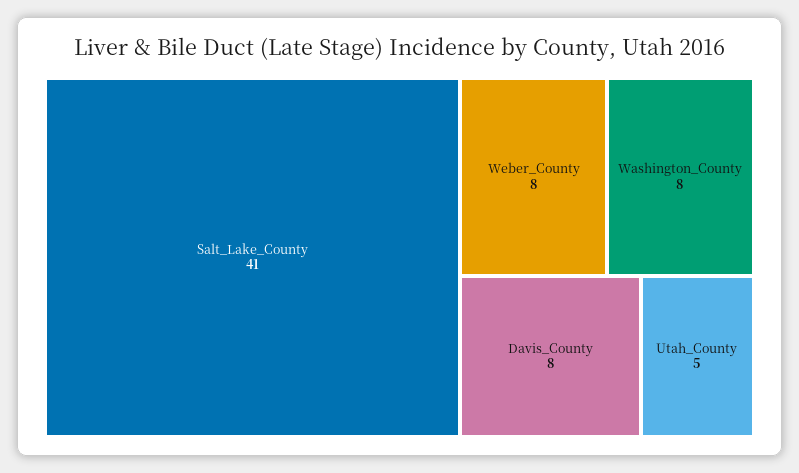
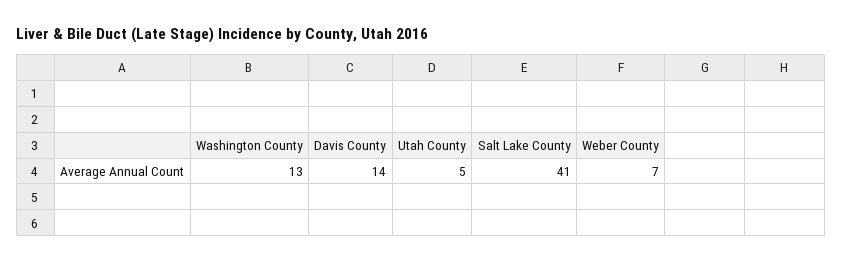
  {
    "Salt_Lake_County": 41,
-   "Weber_County": 8,
+   "Weber_County": 7,
-   "Washington_County": 8,
+   "Washington_County": 13,
-   "Davis_County": 8,
+   "Davis_County": 14,
    "Utah_County": 5
  }

